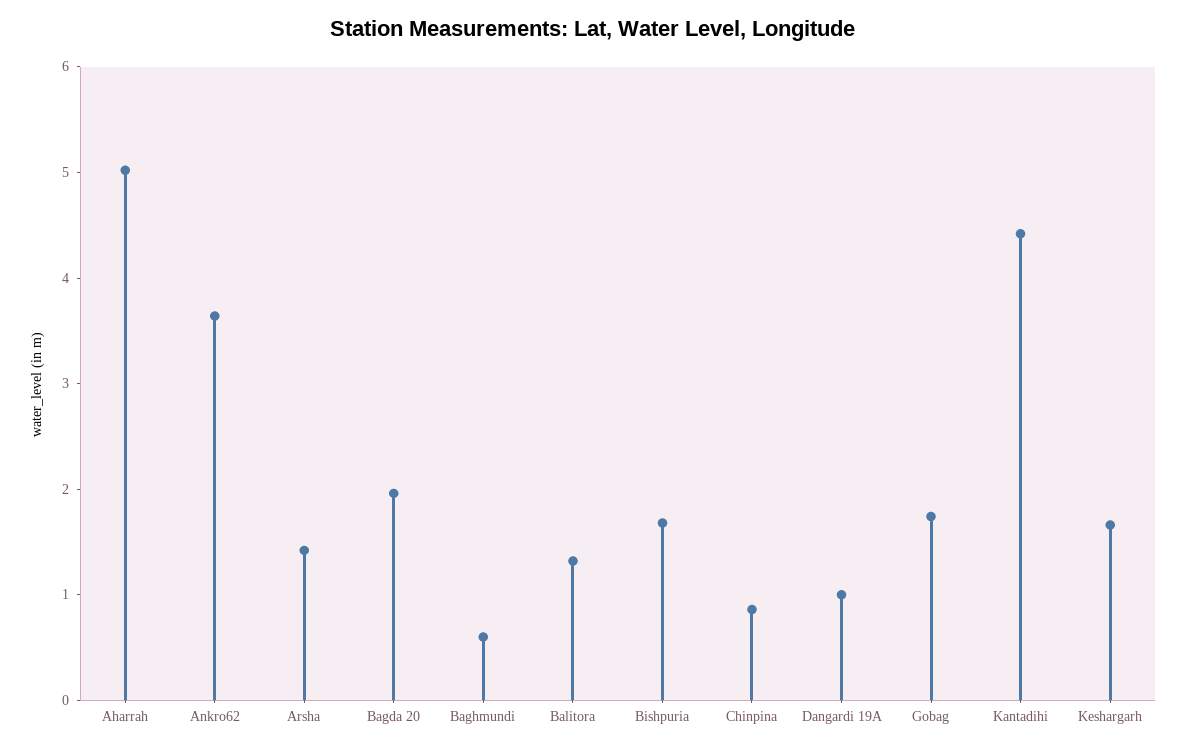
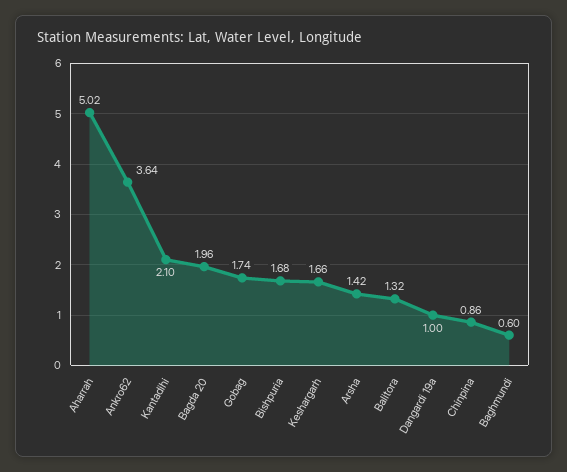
  {
    "Aharrah": 5.02,
    "Ankro62": 3.64,
    "Arsha": 1.42,
    "Bagda 20": 1.96,
    "Baghmundi": 0.6,
    "Balitora": 1.32,
    "Bishpuria": 1.68,
    "Chinpina": 0.86,
    "Dangardi 19A": 1,
    "Gobag": 1.74,
-   "Kantadihi": 4.4,
+   "Kantadihi": 2.1,
    "Keshargarh": 1.66
  }

